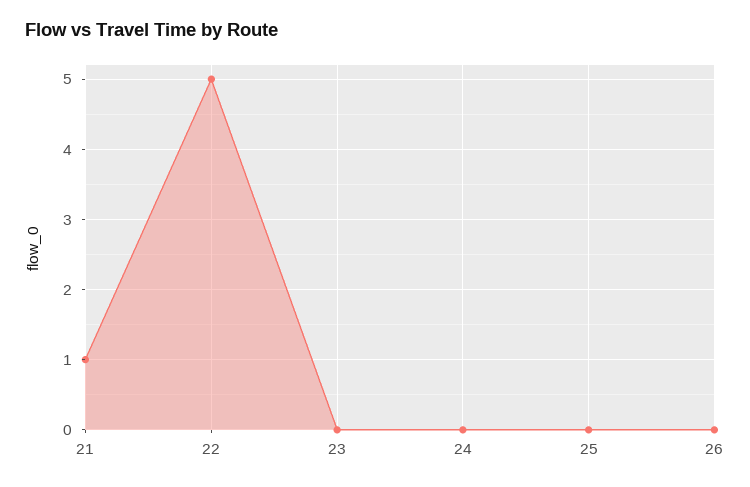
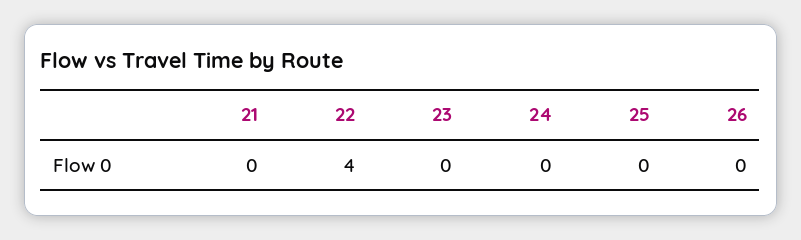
  {
-   "21": 1,
+   "21": 0,
-   "22": 5,
+   "22": 4,
    "23": 0,
    "24": 0,
    "25": 0,
    "26": 0
  }

